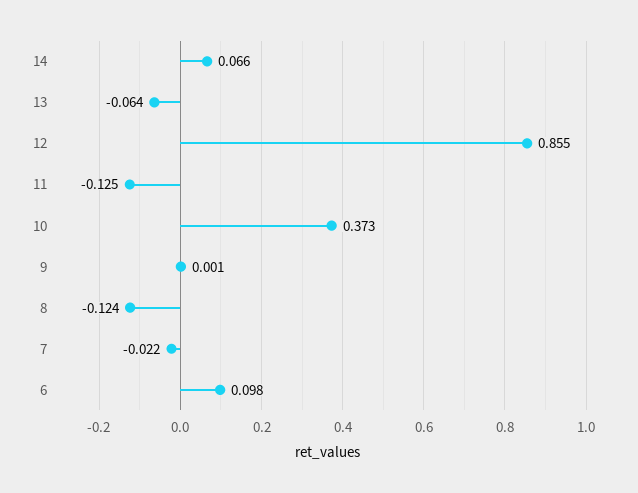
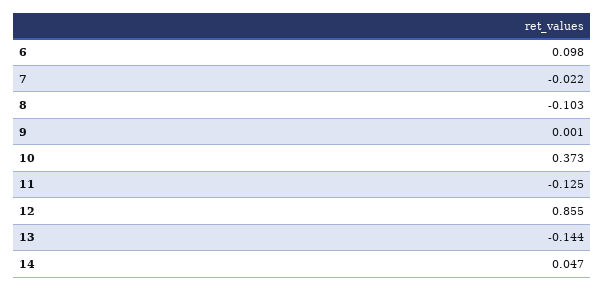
  {
-   "14": 0.066,
+   "14": 0.047,
-   "13": -0.064,
+   "13": -0.144,
    "12": 0.855,
    "11": -0.125,
    "10": 0.373,
    "9": 0.001,
-   "8": -0.124,
+   "8": -0.103,
    "7": -0.022,
    "6": 0.098
  }

